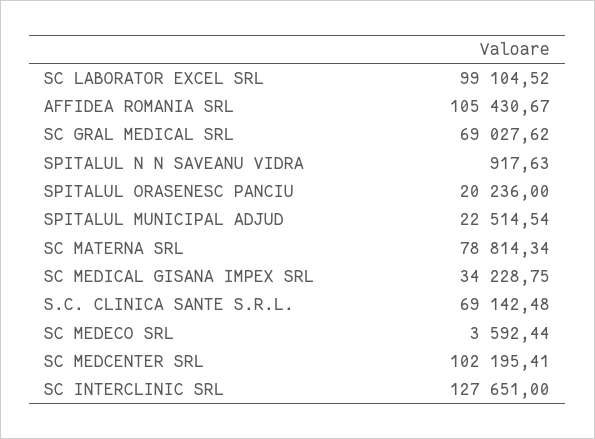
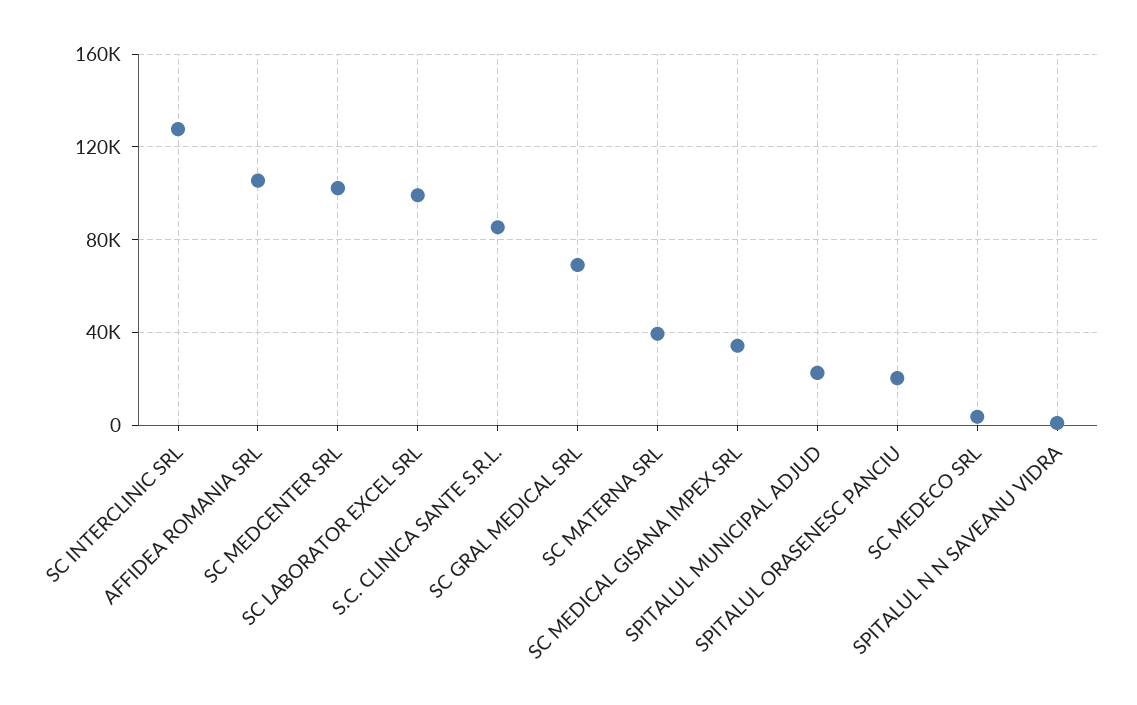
  {
    "SC LABORATOR EXCEL SRL": 99104.52,
    "AFFIDEA ROMANIA SRL": 105430.67,
    "SC GRAL MEDICAL SRL": 69027.62,
    "SPITALUL N N SAVEANU VIDRA": 917.63,
    "SPITALUL ORASENESC PANCIU": 20236,
    "SPITALUL MUNICIPAL ADJUD": 22514.54,
-   "SC MATERNA SRL": 78814.34,
+   "SC MATERNA SRL": 40000,
    "SC MEDICAL GISANA IMPEX SRL": 34228.75,
-   "S.C. CLINICA SANTE S.R.L.": 69142.48,
+   "S.C. CLINICA SANTE S.R.L.": 85000,
    "SC MEDECO SRL": 3592.44,
    "SC MEDCENTER SRL": 102195.41,
    "SC INTERCLINIC SRL": 127651
  }

